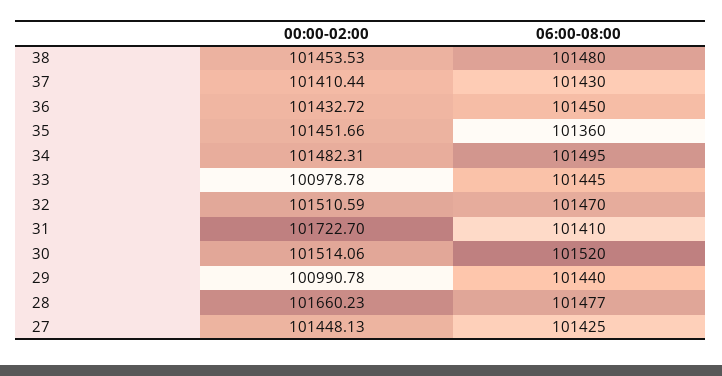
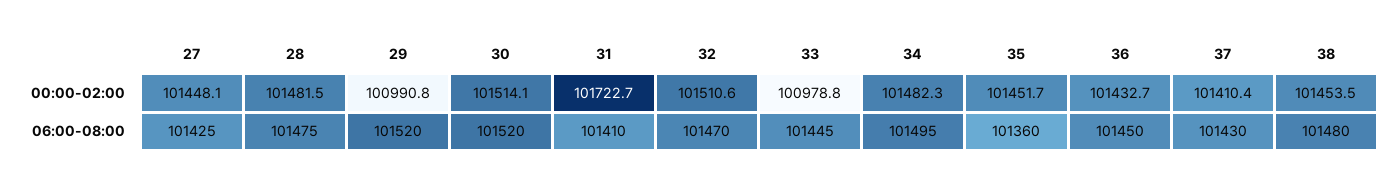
  {
    "00:00-02:00": {
      "38": 101453.53,
      "37": 101410.44,
      "36": 101432.72,
      "35": 101451.66,
      "34": 101482.31,
      "33": 100978.78,
      "32": 101510.59,
      "31": 101722.7,
      "30": 101514.06,
      "29": 100990.78,
-     "28": 101660.23,
+     "28": 101481.5,
      "27": 101448.13
    },
    "06:00-08:00": {
      "38": 101480,
      "37": 101430,
      "36": 101450,
      "35": 101360,
      "34": 101495,
      "33": 101445,
      "32": 101470,
      "31": 101410,
      "30": 101520,
-     "29": 101440,
+     "29": 101520,
-     "28": 101477,
+     "28": 101475,
      "27": 101425
    }
  }

